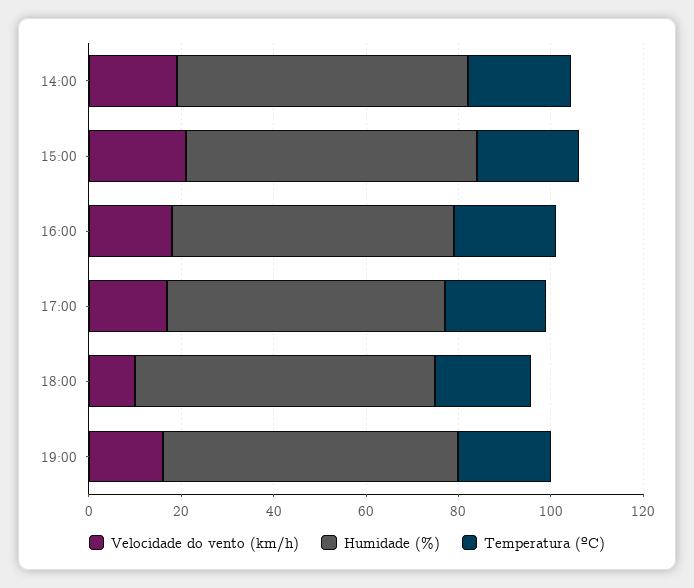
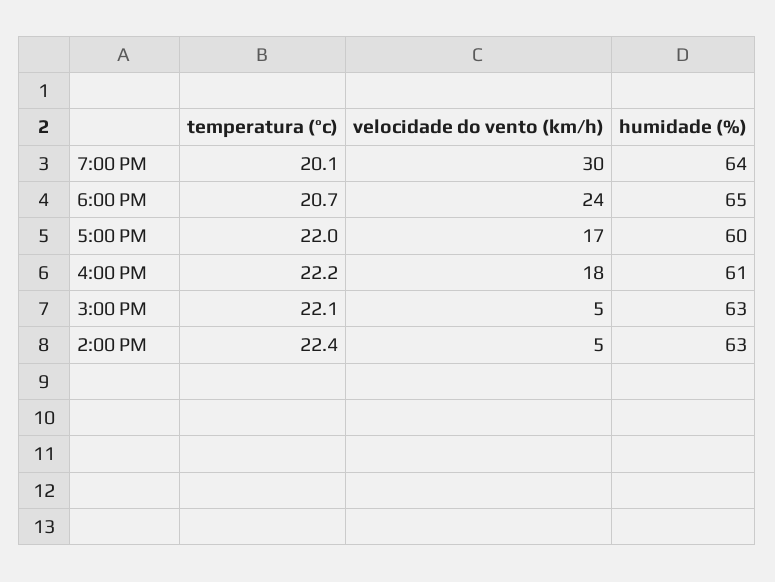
  {
    "Velocidade do vento (km/h)": {
-     "14:00": 20,
+     "14:00": 5,
-     "15:00": 20,
+     "15:00": 5,
      "16:00": 18,
      "17:00": 17,
-     "18:00": 10,
+     "18:00": 24,
-     "19:00": 15
+     "19:00": 30
    },
    "Humidade (%)": {
      "14:00": 63,
      "15:00": 63,
      "16:00": 61,
      "17:00": 60,
      "18:00": 65,
      "19:00": 64
    },
    "Temperatura (ºC)": {
      "14:00": 22.4,
      "15:00": 22.1,
      "16:00": 22.2,
      "17:00": 22,
      "18:00": 20.7,
      "19:00": 20.1
    }
  }

